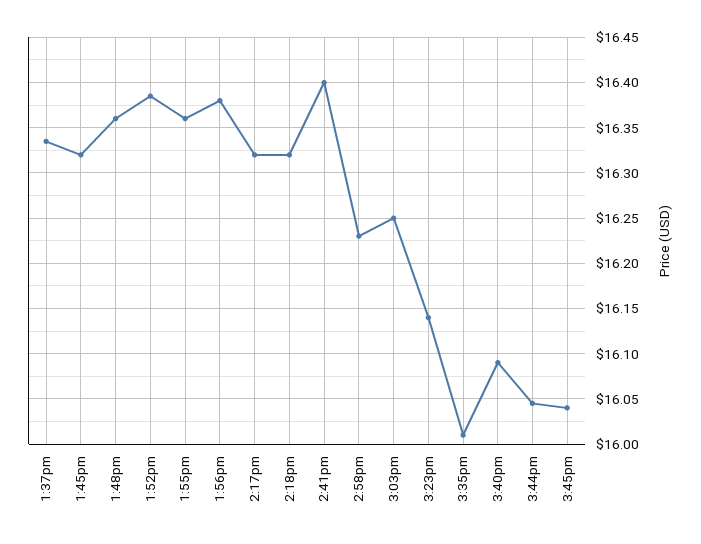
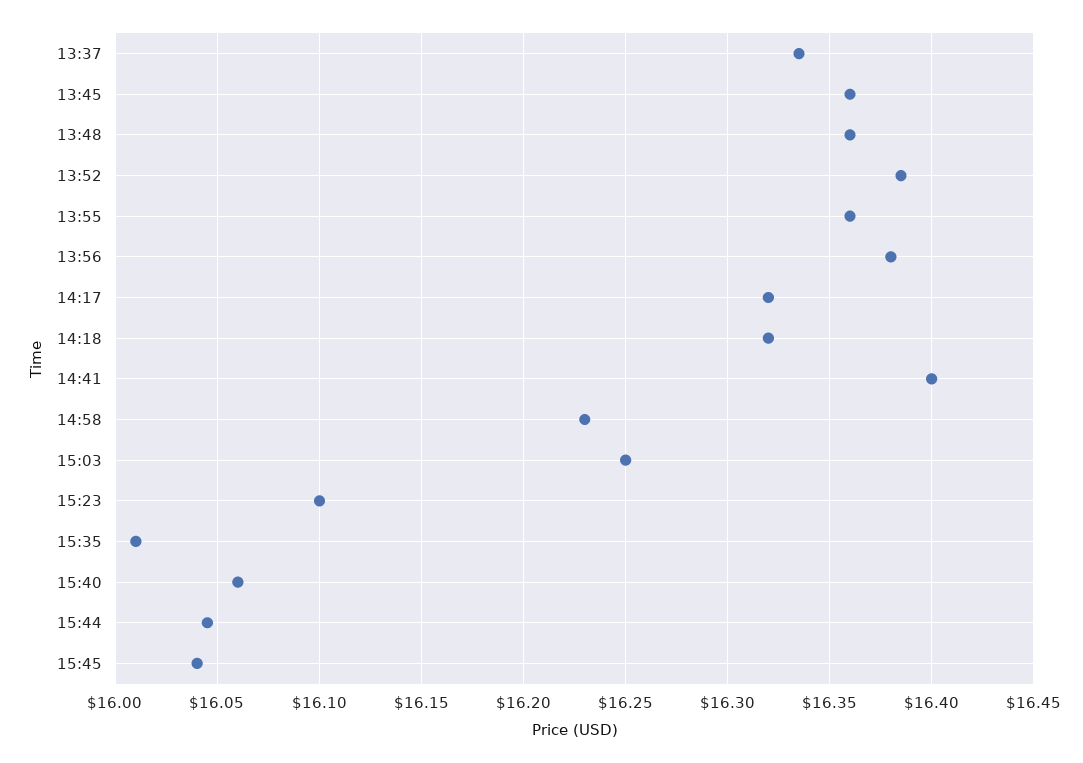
  {
    "1:37pm": 16.335,
-   "1:45pm": 16.32,
+   "1:45pm": 16.36,
    "1:48pm": 16.36,
    "1:52pm": 16.385,
    "1:55pm": 16.36,
    "1:56pm": 16.38,
    "2:17pm": 16.32,
    "2:18pm": 16.32,
    "2:41pm": 16.4,
    "2:58pm": 16.23,
    "3:03pm": 16.25,
-   "3:23pm": 16.14,
+   "3:23pm": 16.1,
    "3:35pm": 16.01,
-   "3:40pm": 16.09,
+   "3:40pm": 16.06,
    "3:44pm": 16.045,
    "3:45pm": 16.04
  }

